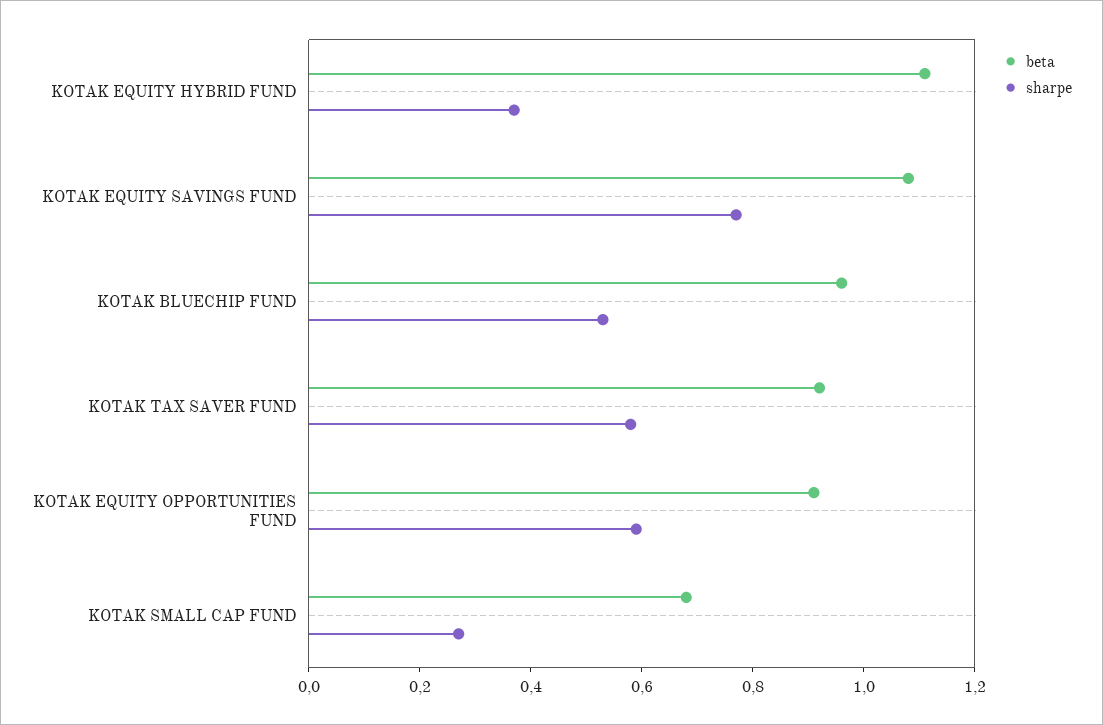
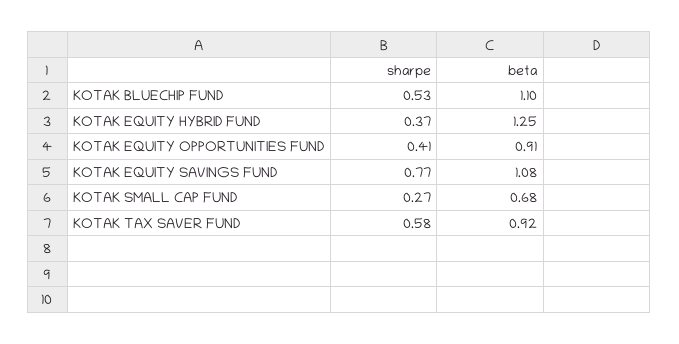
  {
    "beta": {
-     "KOTAK EQUITY HYBRID FUND": 1.1,
+     "KOTAK EQUITY HYBRID FUND": 1.25,
      "KOTAK EQUITY SAVINGS FUND": 1.08,
-     "KOTAK BLUECHIP FUND": 0.95,
+     "KOTAK BLUECHIP FUND": 1.1,
      "KOTAK TAX SAVER FUND": 0.92,
      "KOTAK EQUITY OPPORTUNITIES FUND": 0.91,
      "KOTAK SMALL CAP FUND": 0.68
    },
    "sharpe": {
      "KOTAK EQUITY HYBRID FUND": 0.37,
      "KOTAK EQUITY SAVINGS FUND": 0.77,
      "KOTAK BLUECHIP FUND": 0.53,
      "KOTAK TAX SAVER FUND": 0.58,
-     "KOTAK EQUITY OPPORTUNITIES FUND": 0.6,
+     "KOTAK EQUITY OPPORTUNITIES FUND": 0.41,
      "KOTAK SMALL CAP FUND": 0.27
    }
  }

